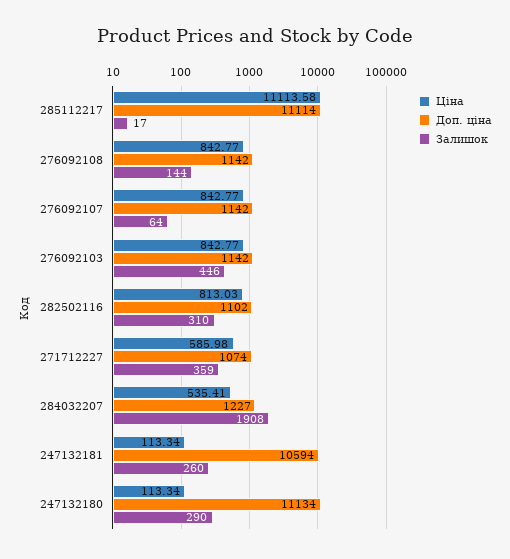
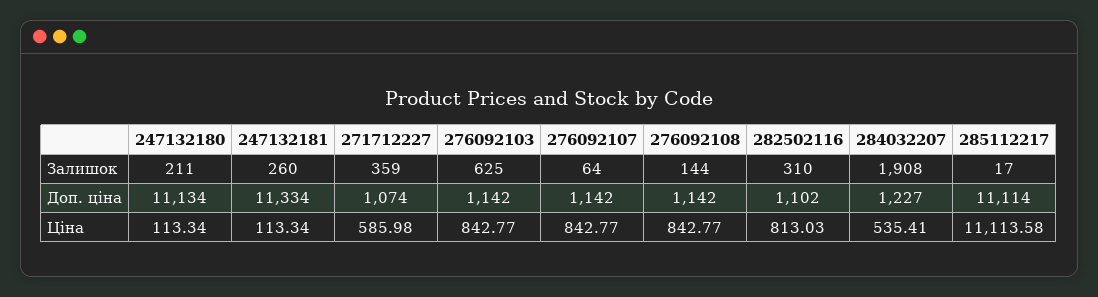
  {
    "Ціна": {
      "285112217": 11113.58,
      "276092108": 842.77,
      "276092107": 842.77,
      "276092103": 842.77,
      "282502116": 813.03,
      "271712227": 585.98,
      "284032207": 535.41,
      "247132181": 113.34,
      "247132180": 113.34
    },
    "Доп. ціна": {
      "285112217": 11114,
      "276092108": 1142,
      "276092107": 1142,
      "276092103": 1142,
      "282502116": 1102,
      "271712227": 1074,
      "284032207": 1227,
-     "247132181": 10594,
+     "247132181": 11334,
      "247132180": 11134
    },
    "Залишок": {
      "285112217": 17,
      "276092108": 144,
      "276092107": 64,
-     "276092103": 446,
+     "276092103": 625,
      "282502116": 310,
      "271712227": 359,
      "284032207": 1908,
      "247132181": 260,
-     "247132180": 290
+     "247132180": 211
    }
  }

